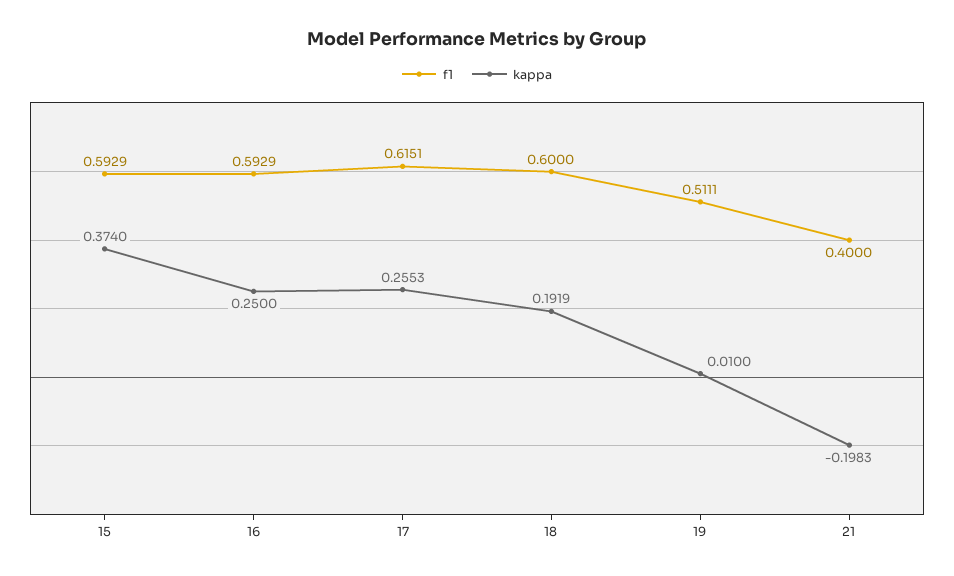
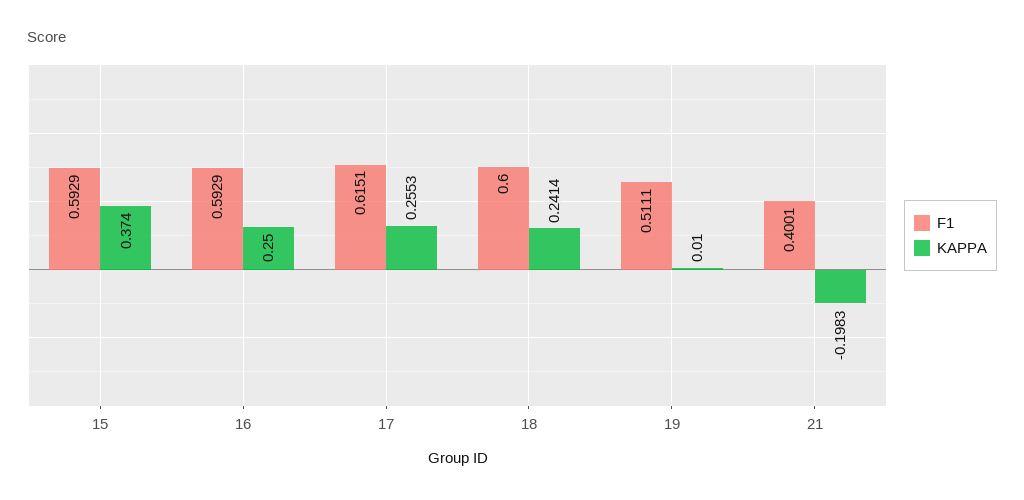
  {
    "f1": {
      "15": 0.5929,
      "16": 0.5929,
      "17": 0.6151,
      "18": 0.6,
      "19": 0.5111,
-     "21": 0.4
+     "21": 0.4001
    },
    "kappa": {
      "15": 0.374,
      "16": 0.25,
      "17": 0.2553,
-     "18": 0.1919,
+     "18": 0.2414,
      "19": 0.01,
      "21": -0.1983
    }
  }

